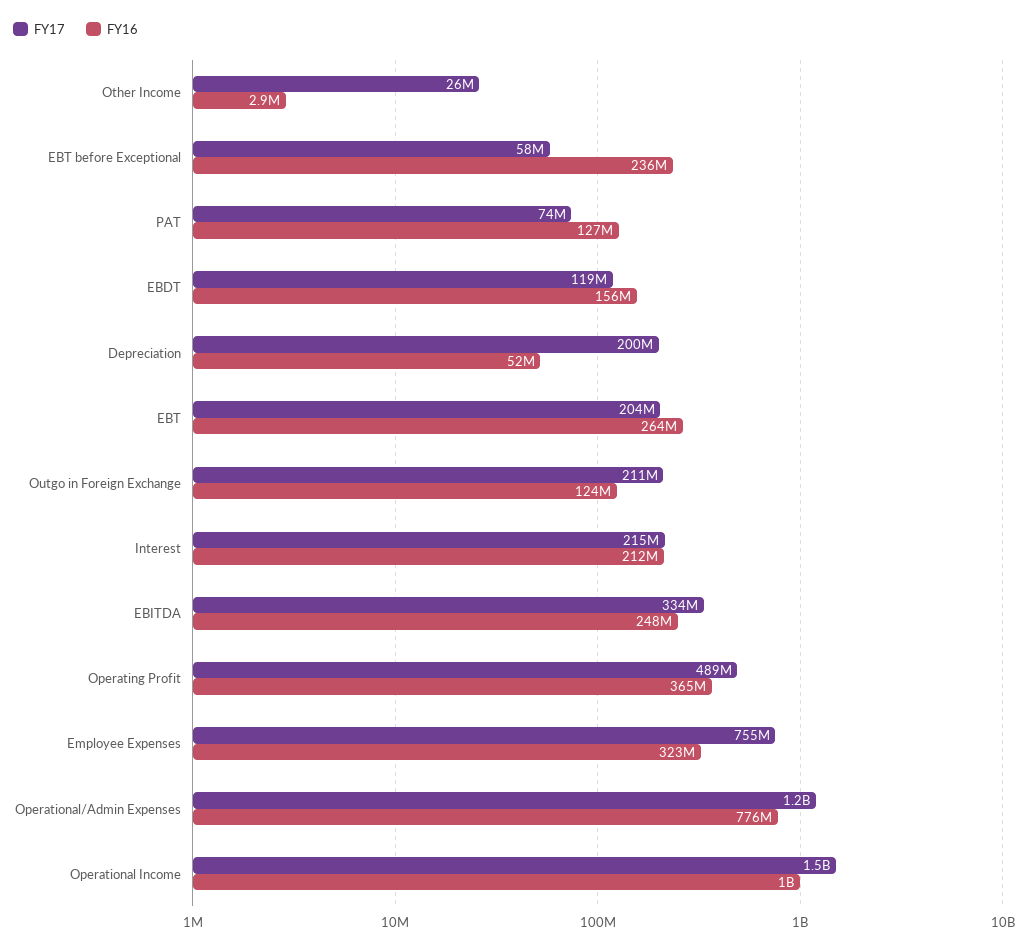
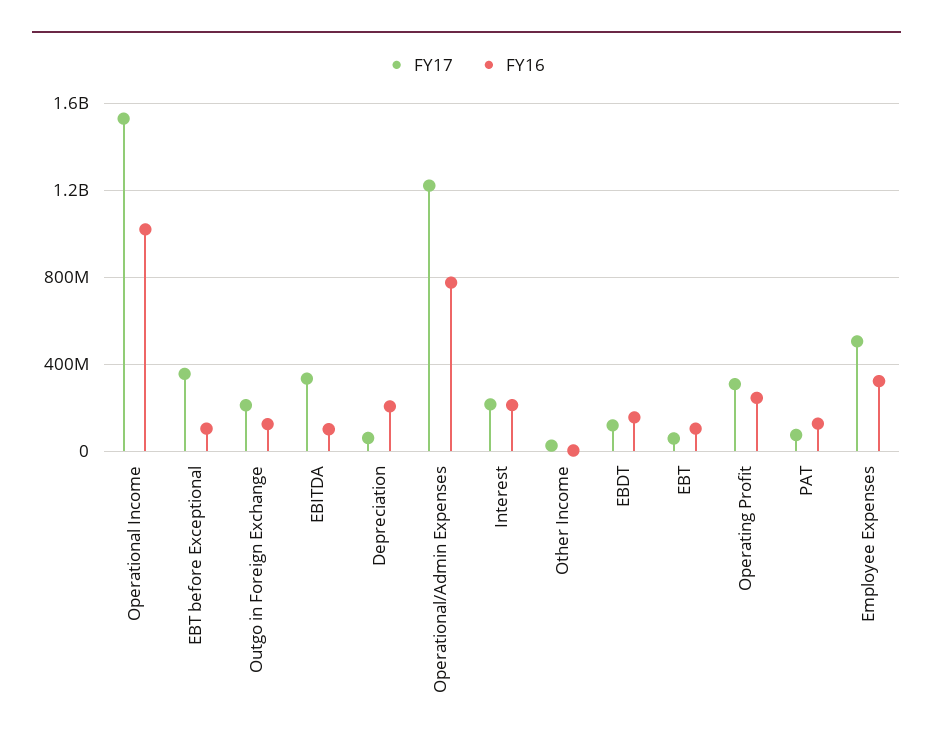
  {
    "FY17": {
      "Other Income": 26000000,
-     "EBT before Exceptional": 58000000,
+     "EBT before Exceptional": 350000000,
      "PAT": 74000000,
      "EBDT": 119000000,
-     "Depreciation": 200000000,
+     "Depreciation": 50000000,
-     "EBT": 204000000,
+     "EBT": 50000000,
      "Outgo in Foreign Exchange": 211000000,
      "Interest": 215000000,
      "EBITDA": 334000000,
-     "Operating Profit": 489000000,
+     "Operating Profit": 300000000,
-     "Employee Expenses": 755000000,
+     "Employee Expenses": 500000000,
      "Operational/Admin Expenses": 1200000000,
      "Operational Income": 1500000000
    },
    "FY16": {
      "Other Income": 2900000,
-     "EBT before Exceptional": 236000000,
+     "EBT before Exceptional": 100000000,
      "PAT": 127000000,
      "EBDT": 156000000,
-     "Depreciation": 52000000,
+     "Depreciation": 200000000,
-     "EBT": 264000000,
+     "EBT": 100000000,
      "Outgo in Foreign Exchange": 124000000,
      "Interest": 212000000,
-     "EBITDA": 248000000,
+     "EBITDA": 100000000,
-     "Operating Profit": 365000000,
+     "Operating Profit": 250000000,
      "Employee Expenses": 323000000,
      "Operational/Admin Expenses": 776000000,
      "Operational Income": 1000000000
    }
  }

